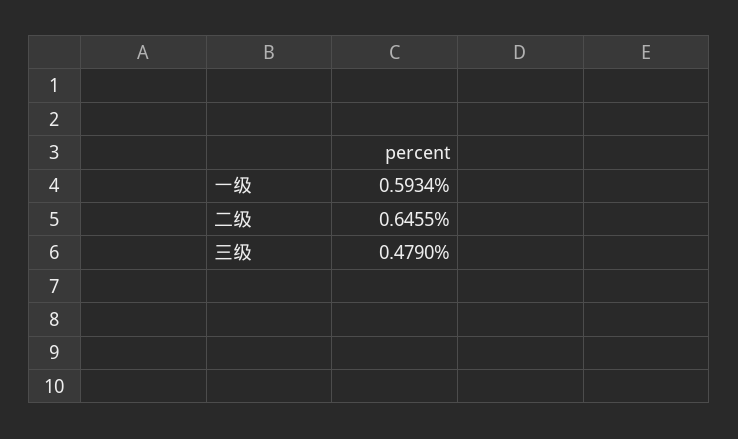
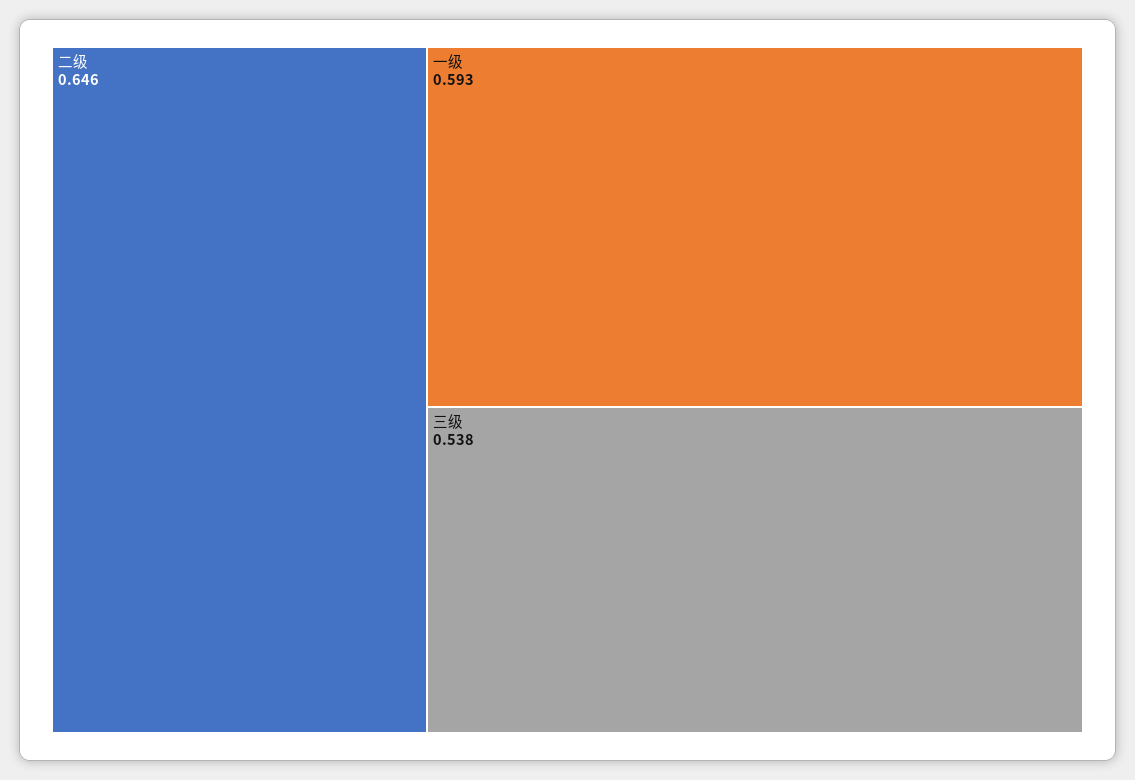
  {
    "一级": 0.5934,
    "二级": 0.6455,
-   "三级": 0.479
+   "三级": 0.538
  }

